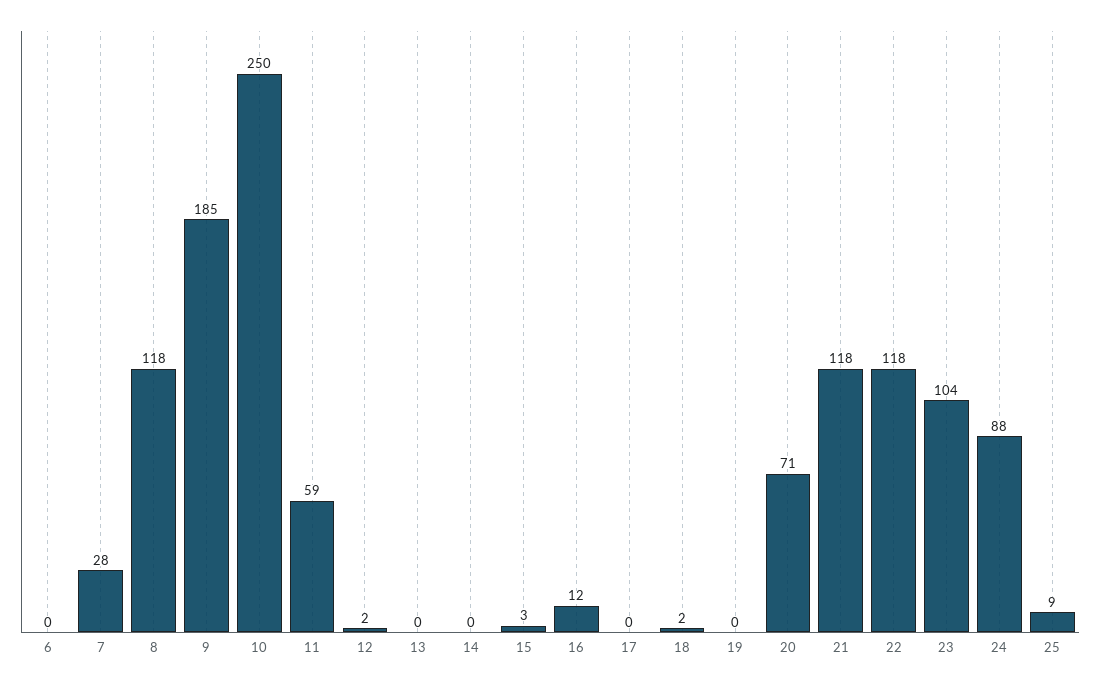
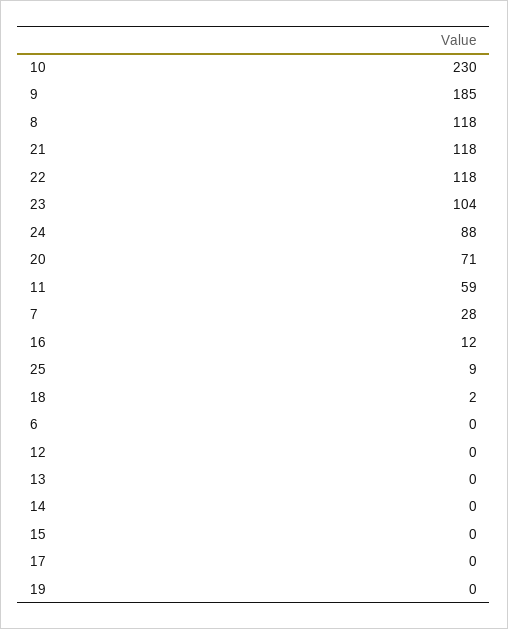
  {
    "6": 0,
    "7": 28,
    "8": 118,
    "9": 185,
-   "10": 250,
+   "10": 230,
    "11": 59,
-   "12": 2,
+   "12": 0,
    "13": 0,
    "14": 0,
-   "15": 3,
+   "15": 0,
    "16": 12,
    "17": 0,
    "18": 2,
    "19": 0,
    "20": 71,
    "21": 118,
    "22": 118,
    "23": 104,
    "24": 88,
    "25": 9
  }

